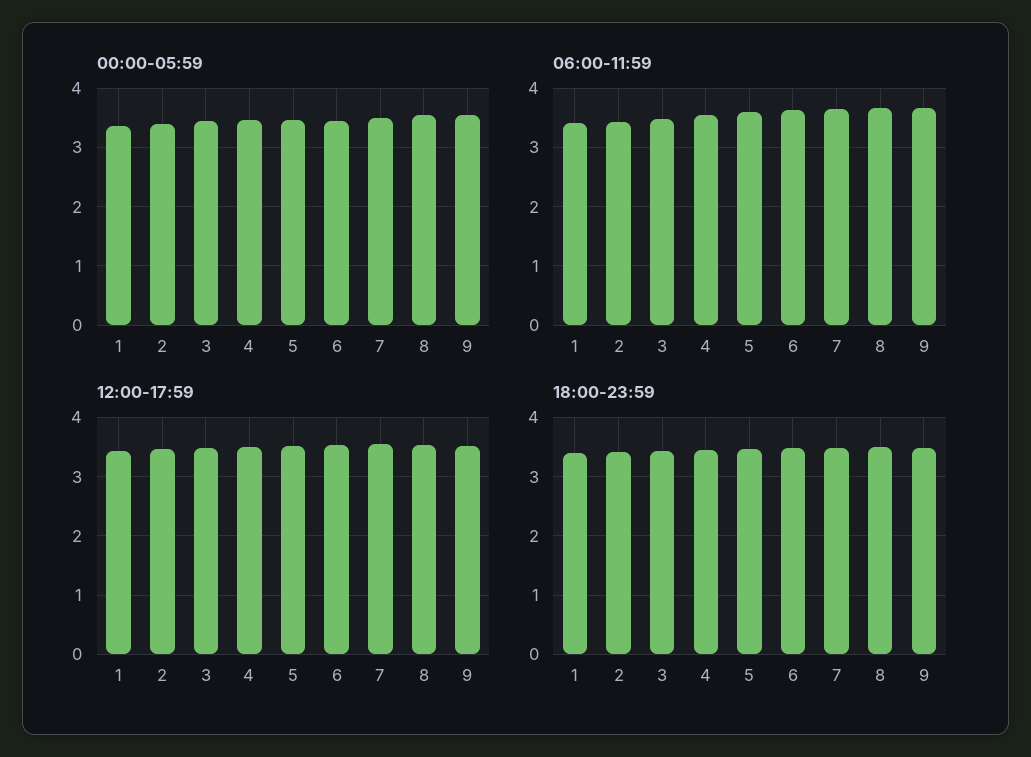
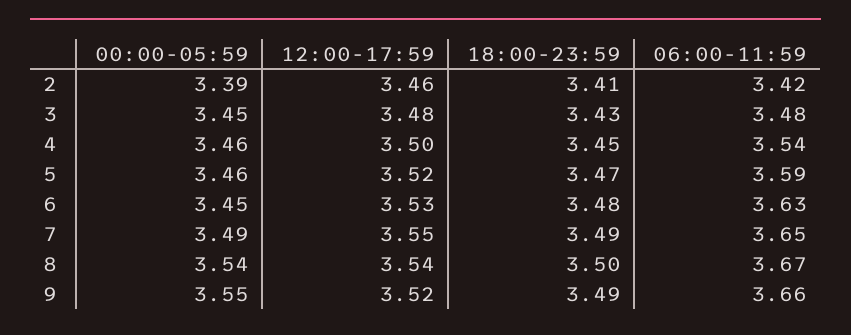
  {
    "00:00-05:59": {
-     "1": 3.4,
      "2": 3.39,
      "3": 3.45,
      "4": 3.46,
      "5": 3.46,
      "6": 3.45,
      "7": 3.49,
      "8": 3.54,
      "9": 3.55
    },
    "06:00-11:59": {
-     "1": 3.4,
      "2": 3.42,
      "3": 3.48,
      "4": 3.54,
      "5": 3.59,
      "6": 3.63,
      "7": 3.65,
      "8": 3.67,
      "9": 3.66
    },
    "12:00-17:59": {
-     "1": 3.4,
      "2": 3.46,
      "3": 3.48,
      "4": 3.5,
      "5": 3.52,
      "6": 3.53,
      "7": 3.55,
      "8": 3.54,
      "9": 3.52
    },
    "18:00-23:59": {
-     "1": 3.4,
      "2": 3.41,
      "3": 3.43,
      "4": 3.45,
      "5": 3.47,
      "6": 3.48,
      "7": 3.49,
      "8": 3.5,
      "9": 3.49
    }
  }

